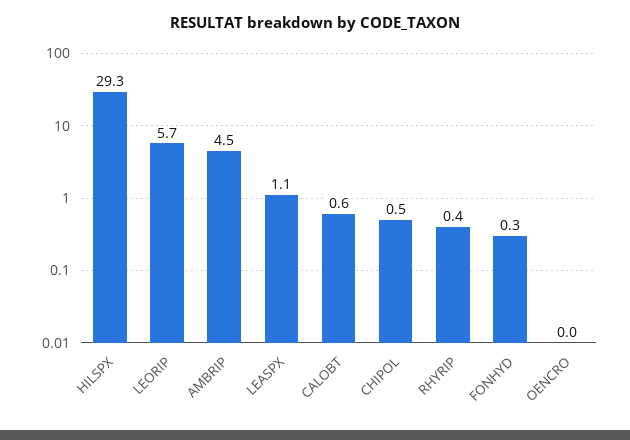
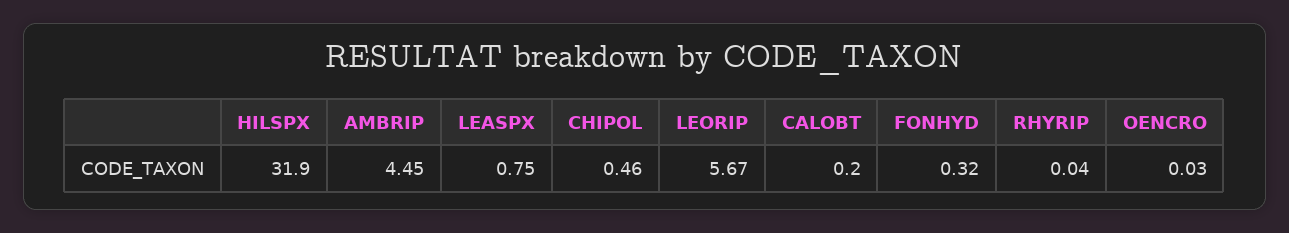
  {
-   "HILSPX": 29.3,
+   "HILSPX": 31.9,
    "LEORIP": 5.67,
    "AMBRIP": 4.45,
-   "LEASPX": 1.1,
+   "LEASPX": 0.75,
-   "CALOBT": 0.6,
+   "CALOBT": 0.2,
    "CHIPOL": 0.46,
-   "RHYRIP": 0.4,
+   "RHYRIP": 0.04,
    "FONHYD": 0.32,
    "OENCRO": 0.03
  }

